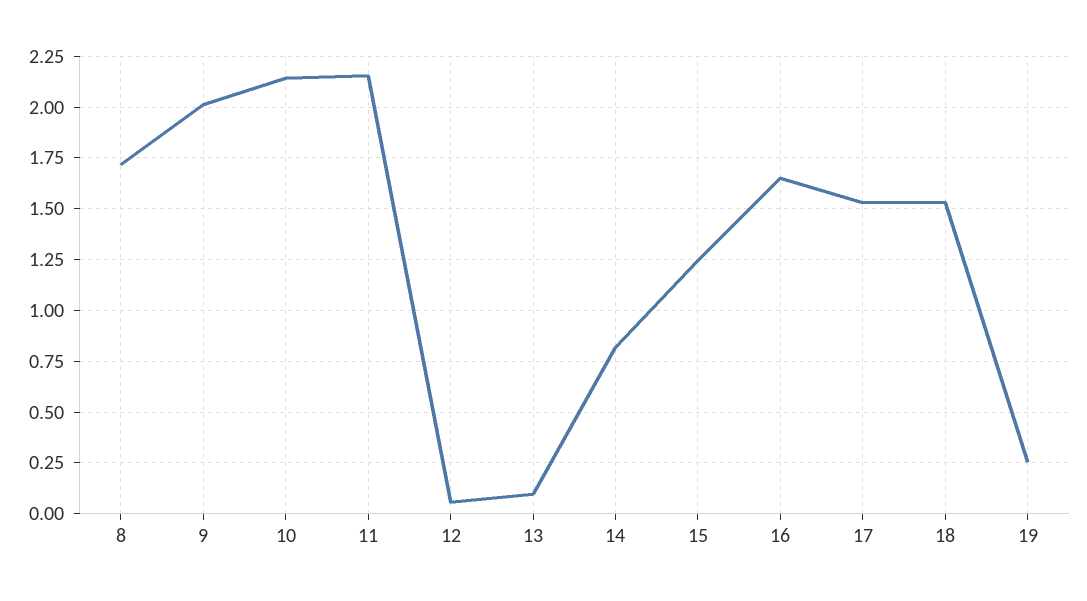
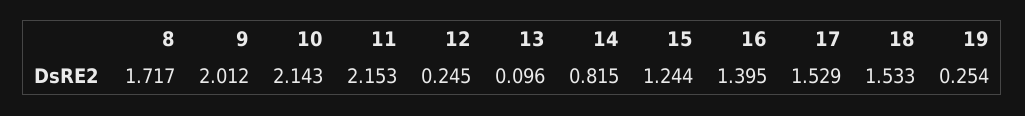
  {
    "8": 1.717,
    "9": 2.012,
    "10": 2.143,
    "11": 2.153,
-   "12": 0.05,
+   "12": 0.245,
    "13": 0.096,
    "14": 0.815,
    "15": 1.244,
-   "16": 1.65,
+   "16": 1.395,
    "17": 1.529,
    "18": 1.533,
    "19": 0.254
  }

